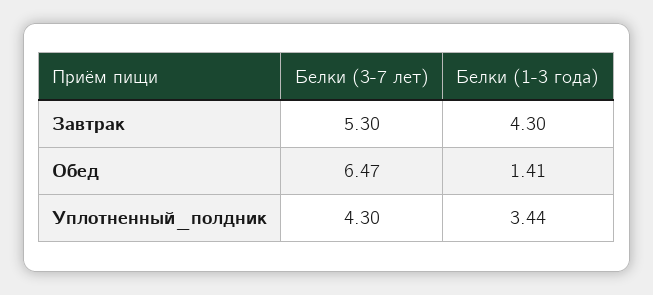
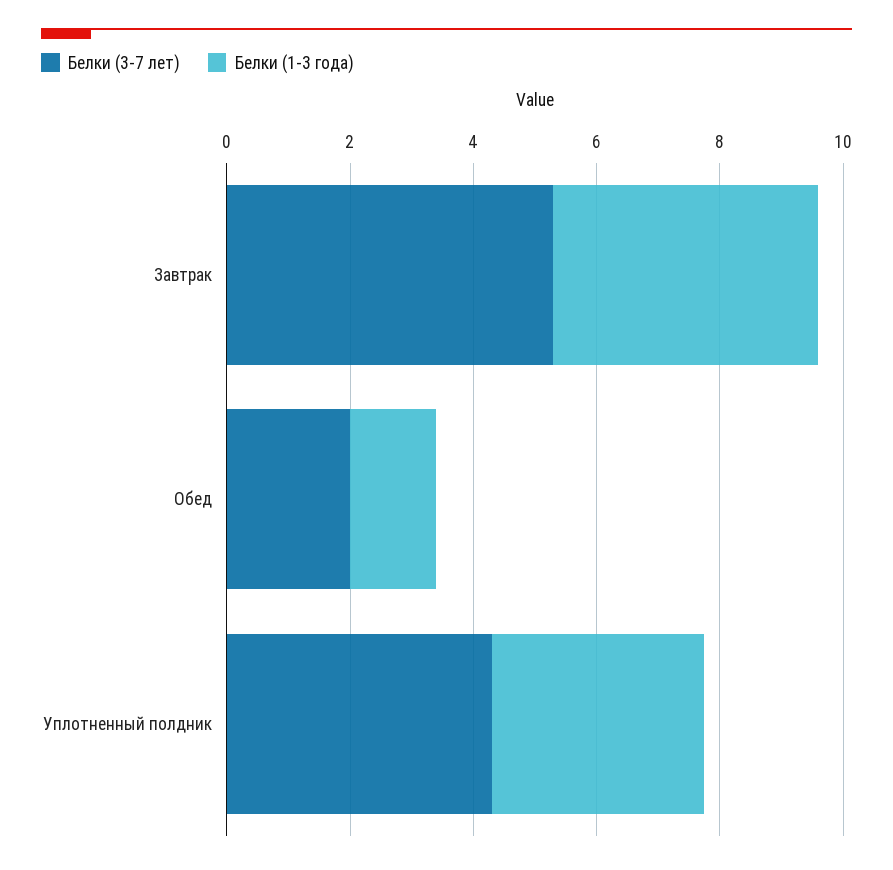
  {
    "Белки (3-7 лет)": {
      "Завтрак": 5.3,
-     "Обед": 6.47,
+     "Обед": 2,
      "Уплотненный_полдник": 4.3
    },
    "Белки (1-3 года)": {
      "Завтрак": 4.3,
      "Обед": 1.41,
      "Уплотненный_полдник": 3.44
    }
  }

